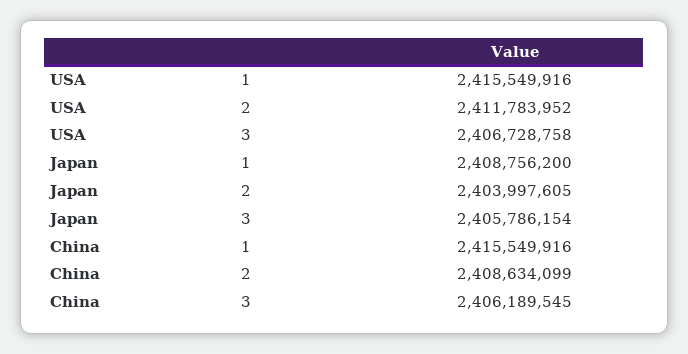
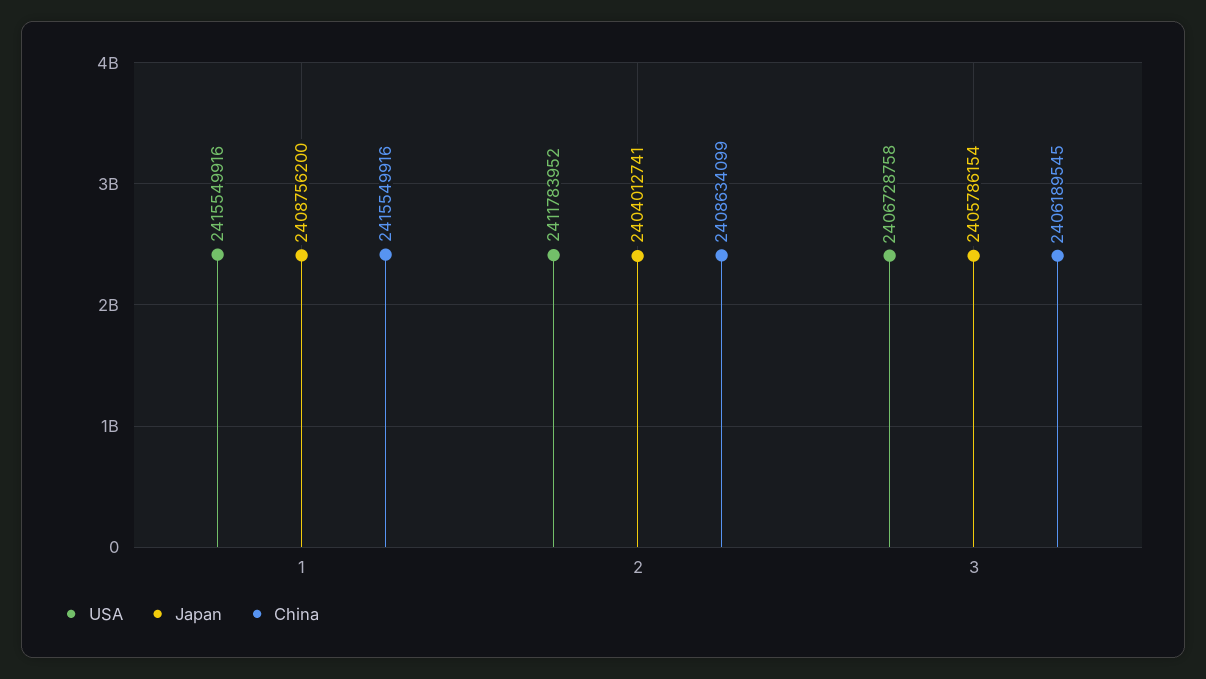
  {
    "USA": {
      "1": 2415549916,
      "2": 2411783952,
      "3": 2406728758
    },
    "Japan": {
      "1": 2408756200,
-     "2": 2403997605,
+     "2": 2404012741,
      "3": 2405786154
    },
    "China": {
      "1": 2415549916,
      "2": 2408634099,
      "3": 2406189545
    }
  }

